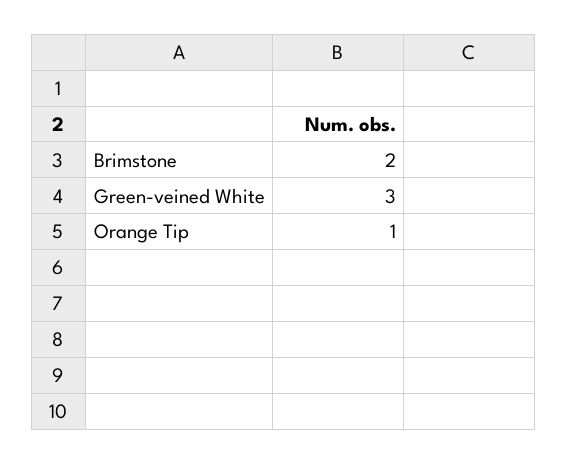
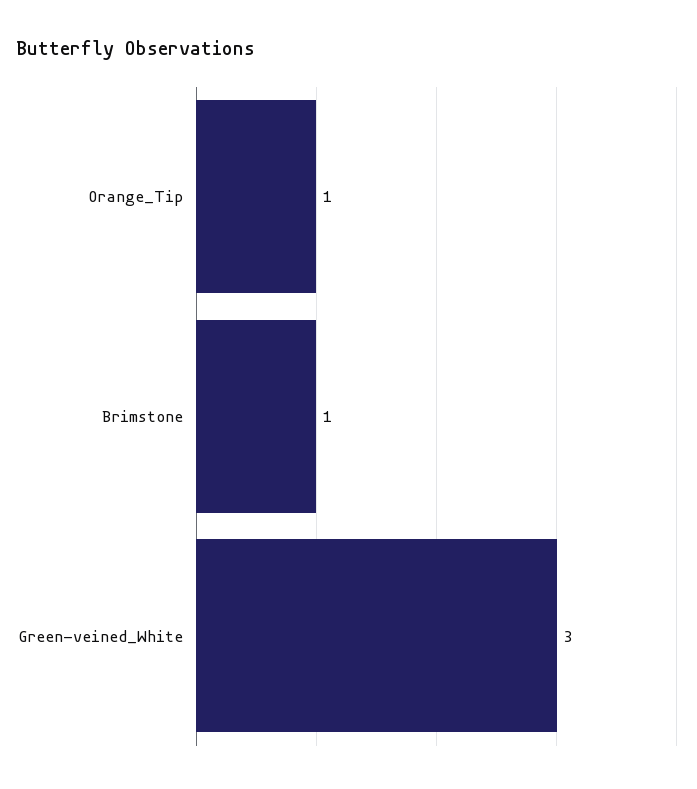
  {
-   "Brimstone": 2,
+   "Brimstone": 1,
    "Green-veined White": 3,
    "Orange Tip": 1
  }

